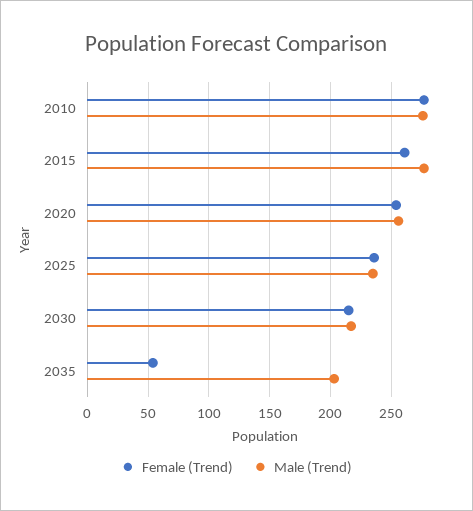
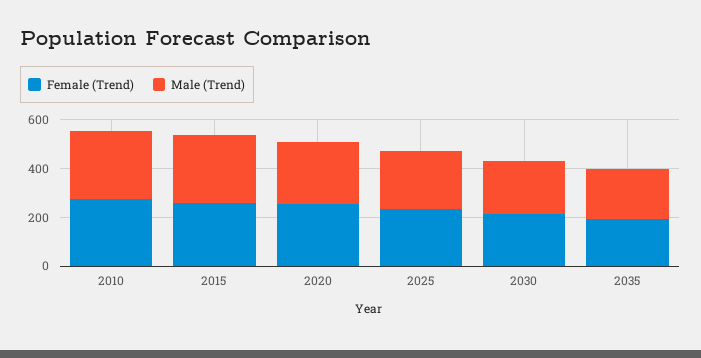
  {
    "Female (Trend)": {
      "2010": 275,
      "2015": 260,
      "2020": 255,
      "2025": 235,
      "2030": 215,
-     "2035": 55
+     "2035": 200
    },
    "Male (Trend)": {
      "2010": 275,
      "2015": 275,
      "2020": 255,
      "2025": 235,
      "2030": 215,
      "2035": 205
    }
  }

